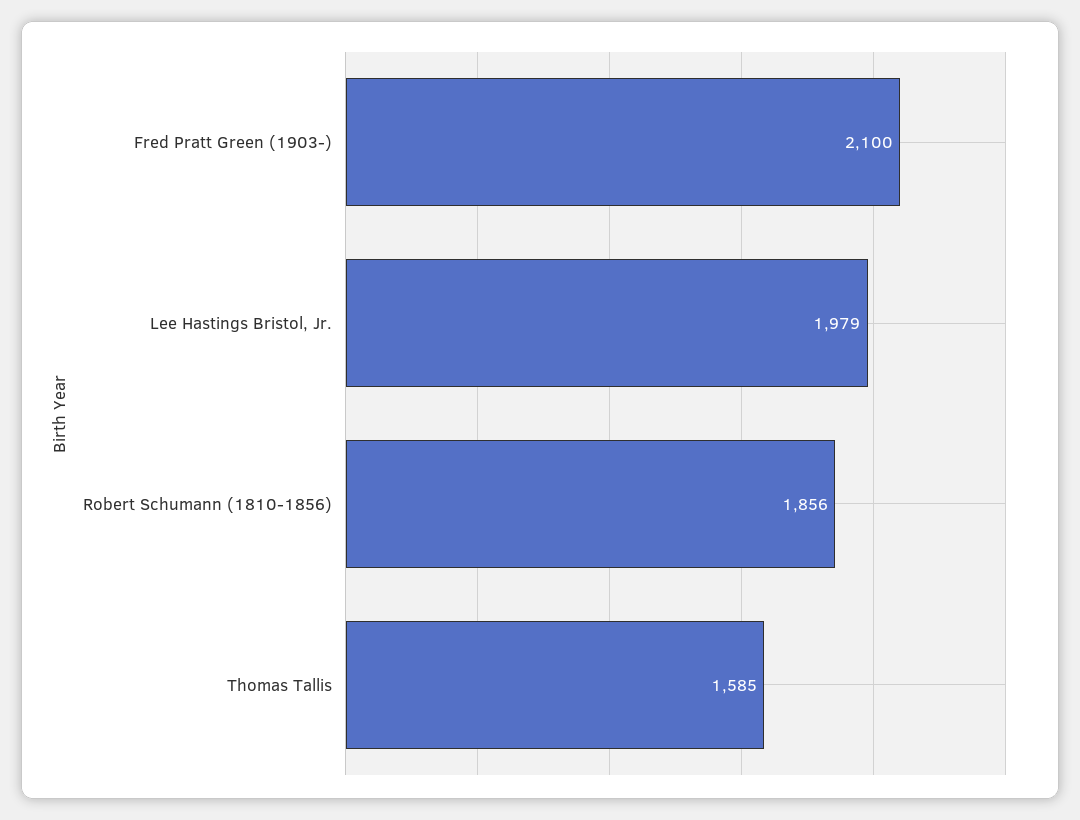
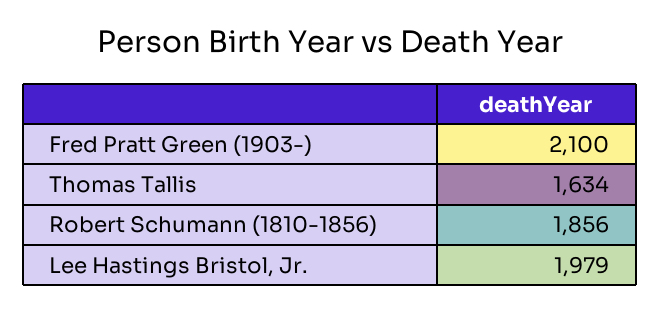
  {
    "Fred Pratt Green (1903-)": 2100,
    "Lee Hastings Bristol, Jr.": 1979,
    "Robert Schumann (1810-1856)": 1856,
-   "Thomas Tallis": 1585
+   "Thomas Tallis": 1634
  }

